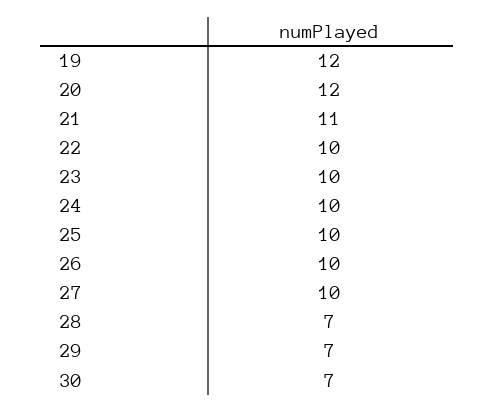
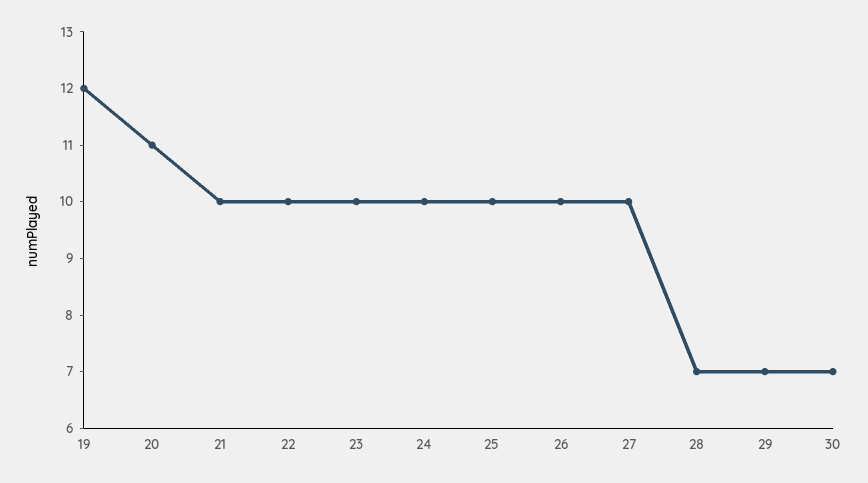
  {
    "19": 12,
-   "20": 12,
+   "20": 11,
-   "21": 11,
+   "21": 10,
    "22": 10,
    "23": 10,
    "24": 10,
    "25": 10,
    "26": 10,
    "27": 10,
    "28": 7,
    "29": 7,
    "30": 7
  }

